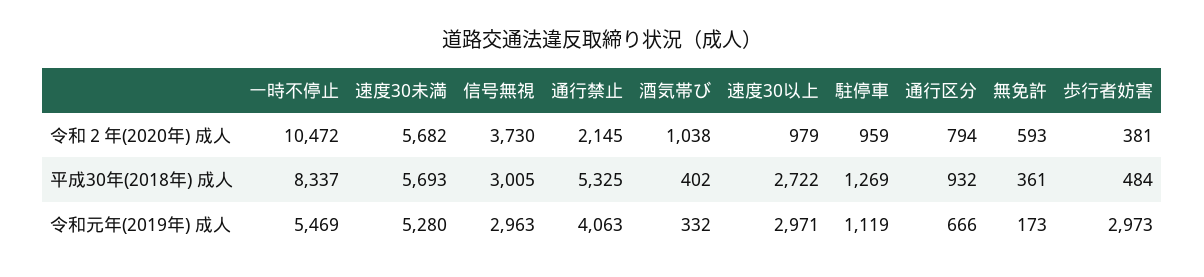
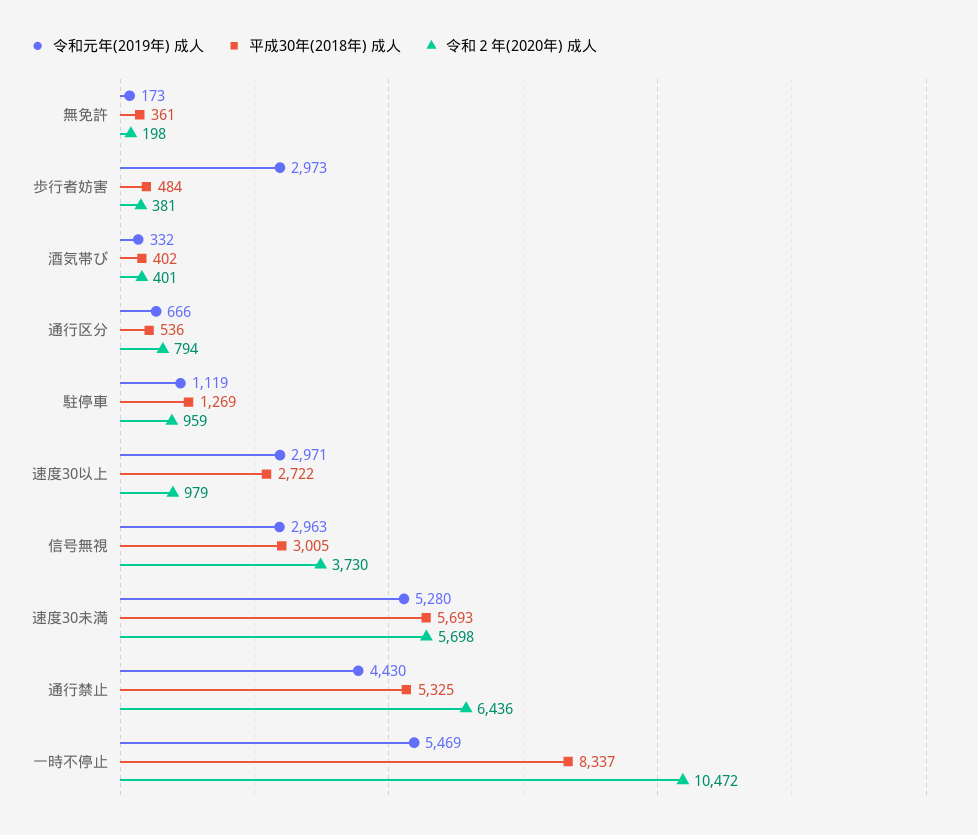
  {
    "令和２年(2020年) 成人": {
      "一時不停止": 10472,
-     "速度30未満": 5682,
+     "速度30未満": 5698,
      "信号無視": 3730,
-     "通行禁止": 2145,
+     "通行禁止": 6436,
-     "酒気帯び": 1038,
+     "酒気帯び": 401,
      "速度30以上": 979,
      "駐停車": 959,
      "通行区分": 794,
-     "無免許": 593,
+     "無免許": 198,
      "歩行者妨害": 381
    },
    "平成30年(2018年) 成人": {
      "一時不停止": 8337,
      "速度30未満": 5693,
      "信号無視": 3005,
      "通行禁止": 5325,
      "酒気帯び": 402,
      "速度30以上": 2722,
      "駐停車": 1269,
-     "通行区分": 932,
+     "通行区分": 536,
      "無免許": 361,
      "歩行者妨害": 484
    },
    "令和元年(2019年) 成人": {
      "一時不停止": 5469,
      "速度30未満": 5280,
      "信号無視": 2963,
-     "通行禁止": 4063,
+     "通行禁止": 4430,
      "酒気帯び": 332,
      "速度30以上": 2971,
      "駐停車": 1119,
      "通行区分": 666,
      "無免許": 173,
      "歩行者妨害": 2973
    }
  }

